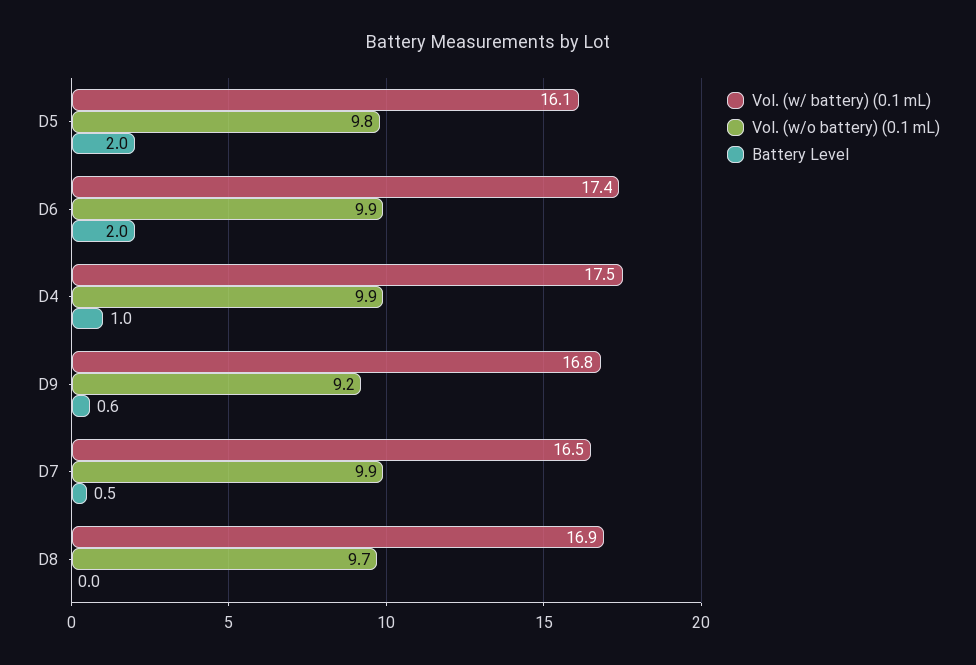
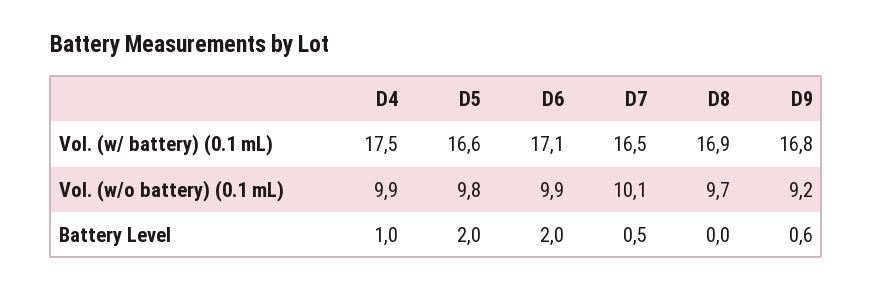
  {
    "Vol. (w/ battery) (0.1 mL)": {
-     "D5": 16.1,
+     "D5": 16.6,
-     "D6": 17.4,
+     "D6": 17.1,
      "D4": 17.5,
      "D9": 16.8,
      "D7": 16.5,
      "D8": 16.9
    },
    "Vol. (w/o battery) (0.1 mL)": {
      "D5": 9.8,
      "D6": 9.9,
      "D4": 9.9,
      "D9": 9.2,
-     "D7": 9.9,
+     "D7": 10.1,
      "D8": 9.7
    },
    "Battery Level": {
      "D5": 2,
      "D6": 2,
      "D4": 1,
      "D9": 0.6,
      "D7": 0.5,
      "D8": 0
    }
  }

